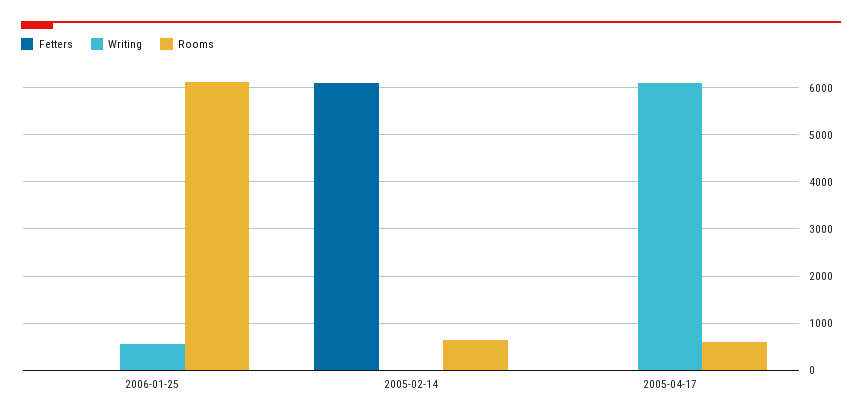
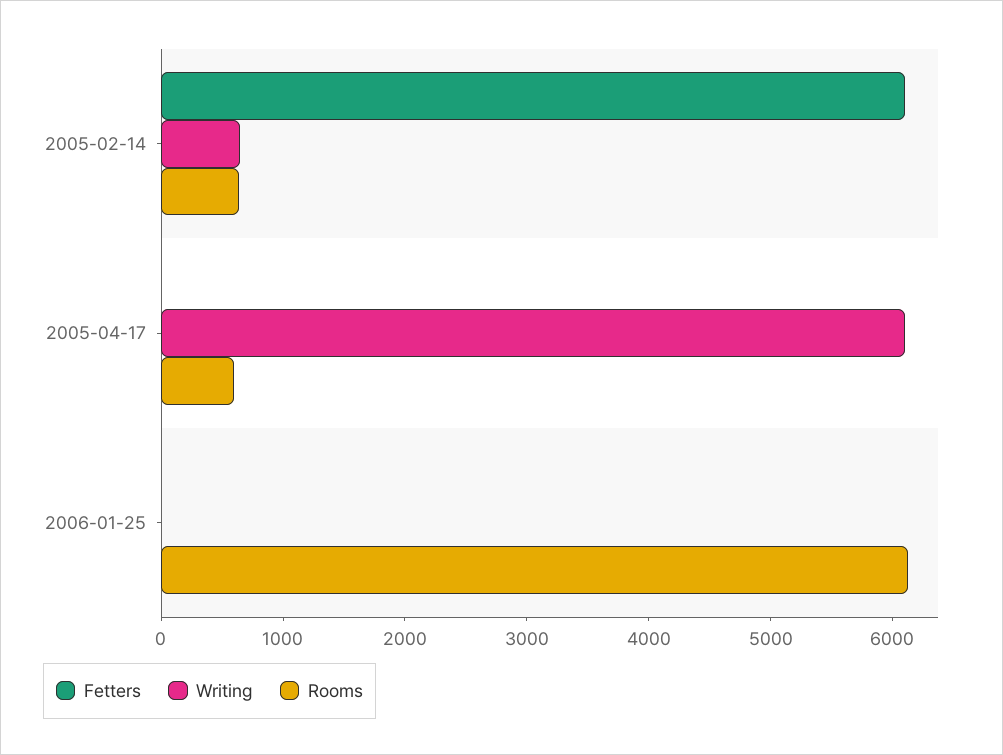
  {
    "Fetters": {
      "2006-01-25": 0,
      "2005-02-14": 6200,
      "2005-04-17": 0
    },
    "Writing": {
-     "2006-01-25": 600,
+     "2006-01-25": 0,
-     "2005-02-14": 0,
+     "2005-02-14": 600,
      "2005-04-17": 6200
    },
    "Rooms": {
      "2006-01-25": 6200,
      "2005-02-14": 600,
      "2005-04-17": 600
    }
  }

